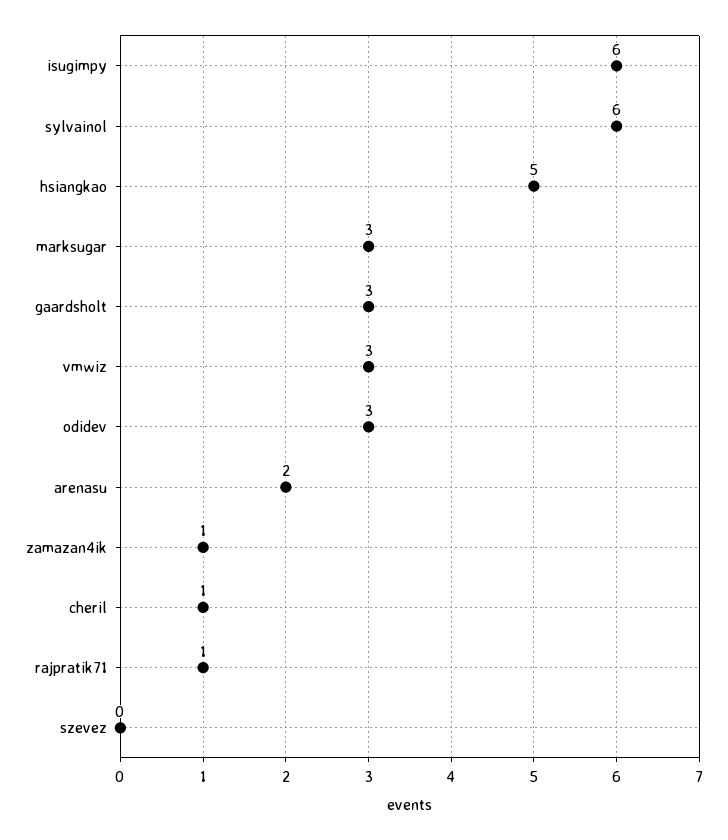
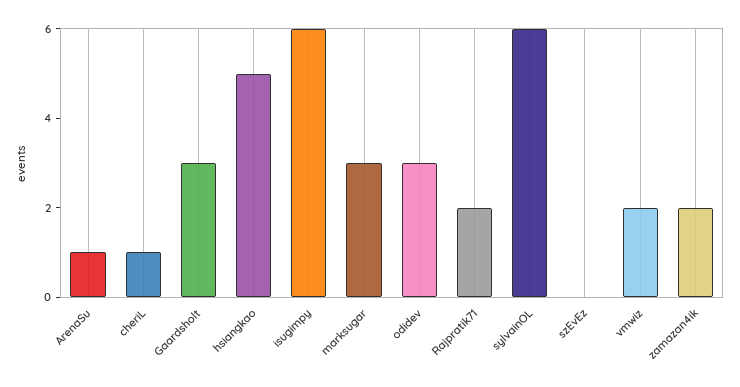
  {
    "isugimpy": 6,
    "sylvainol": 6,
    "hsiangkao": 5,
    "marksugar": 3,
    "gaardsholt": 3,
-   "vmwiz": 3,
+   "vmwiz": 2,
    "odidev": 3,
-   "arenasu": 2,
+   "arenasu": 1,
-   "zamazan4ik": 1,
+   "zamazan4ik": 2,
    "cheril": 1,
-   "rajpratik71": 1,
+   "rajpratik71": 2,
    "szevez": 0
  }

